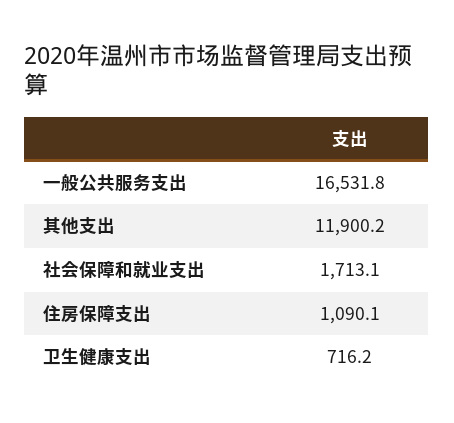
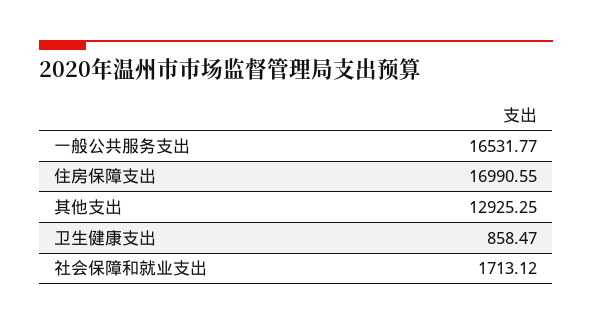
  {
    "一般公共服务支出": 16531.77,
-   "其他支出": 11900.2,
+   "其他支出": 12925.25,
    "社会保障和就业支出": 1713.12,
-   "住房保障支出": 1090.1,
+   "住房保障支出": 16990.55,
-   "卫生健康支出": 716.2
+   "卫生健康支出": 858.47
  }

